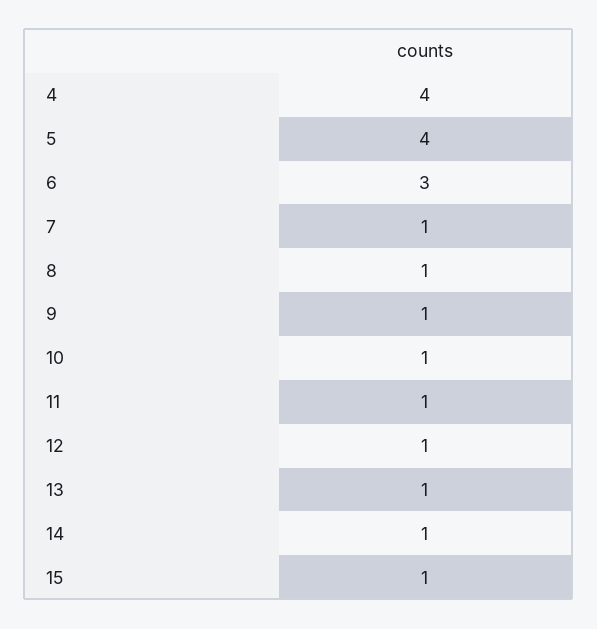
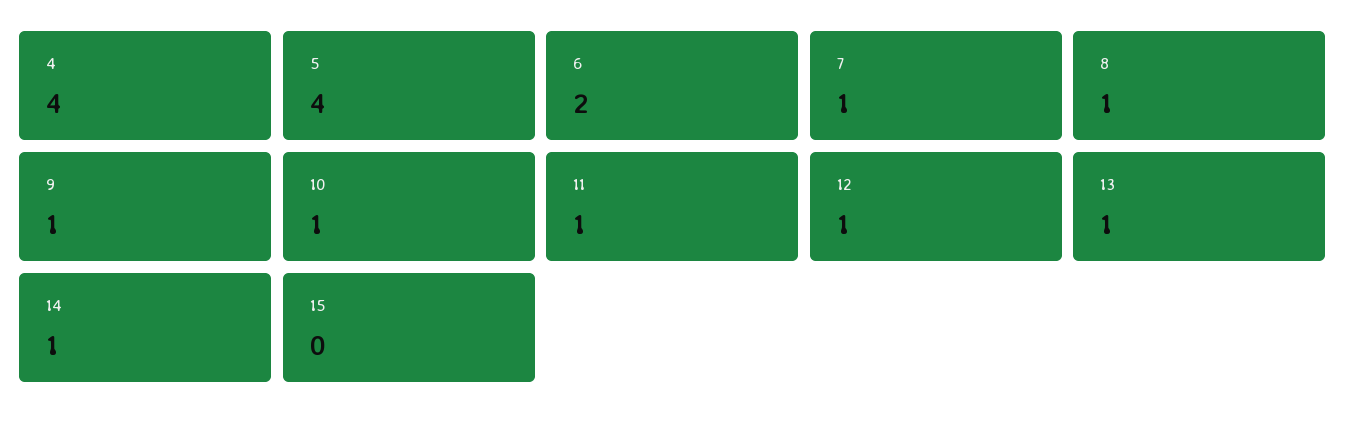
  {
    "4": 4,
    "5": 4,
-   "6": 3,
+   "6": 2,
    "7": 1,
    "8": 1,
    "9": 1,
    "10": 1,
    "11": 1,
    "12": 1,
    "13": 1,
    "14": 1,
-   "15": 1
+   "15": 0
  }

